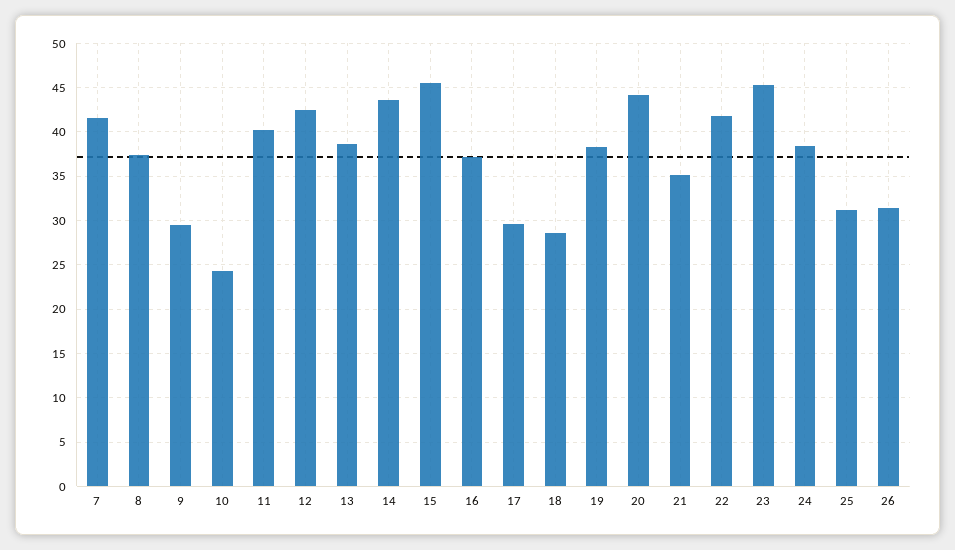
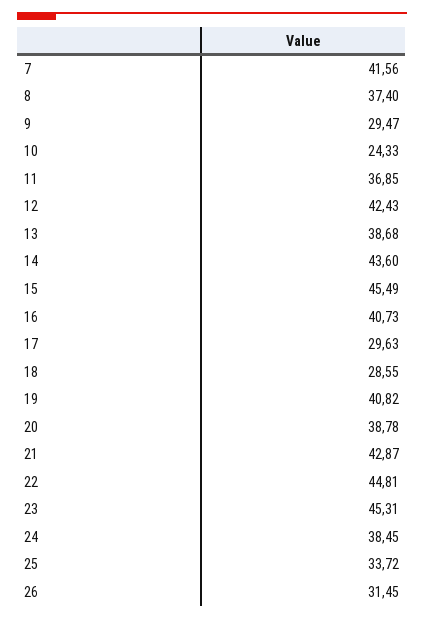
  {
    "7": 41.56,
    "8": 37.4,
    "9": 29.47,
    "10": 24.33,
-   "11": 40,
+   "11": 36.85,
    "12": 42.43,
    "13": 38.68,
    "14": 43.6,
    "15": 45.49,
-   "16": 37,
+   "16": 40.73,
    "17": 29.63,
    "18": 28.55,
-   "19": 38,
+   "19": 40.82,
-   "20": 44,
+   "20": 38.78,
-   "21": 35,
+   "21": 42.87,
-   "22": 42,
+   "22": 44.81,
    "23": 45.31,
    "24": 38.45,
-   "25": 31,
+   "25": 33.72,
    "26": 31.45
  }

